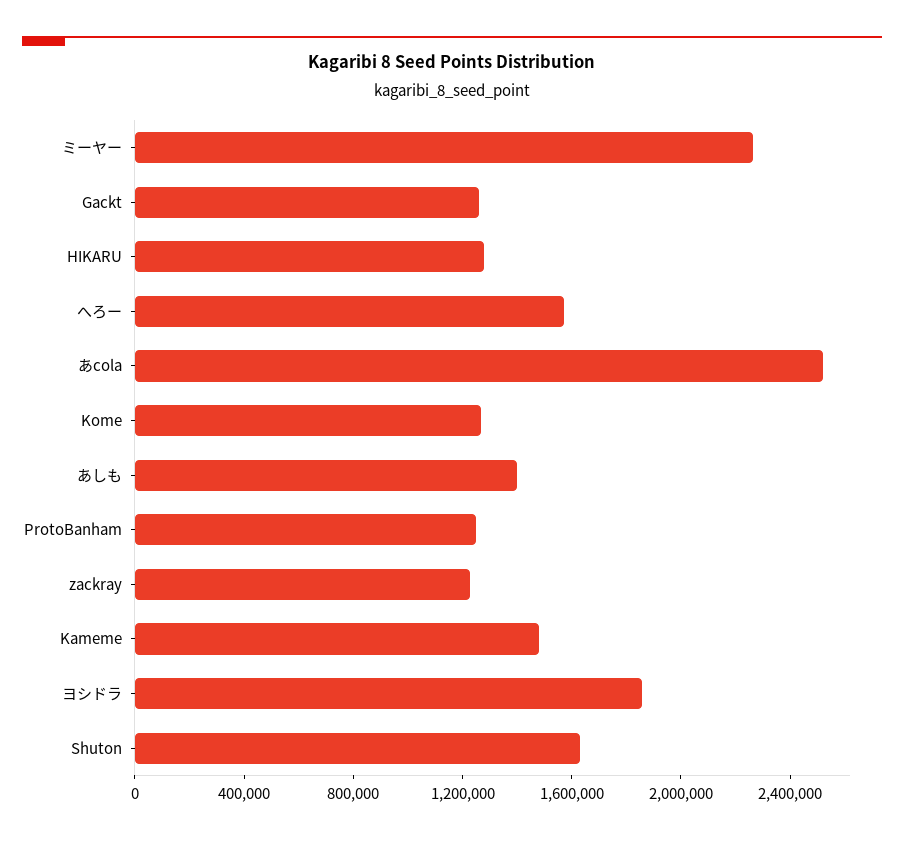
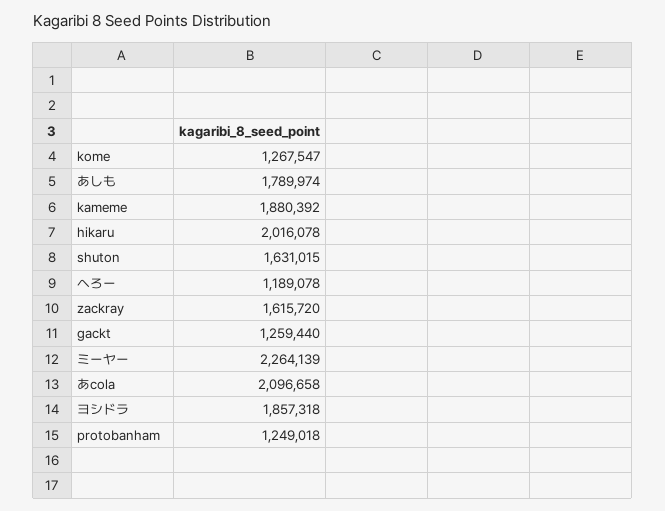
  {
    "ミーヤー": 2264139,
    "Gackt": 1259440,
-   "HIKARU": 1300000,
+   "HIKARU": 2016078,
-   "へろー": 1600000,
+   "へろー": 1189078,
-   "あcola": 2500000,
+   "あcola": 2096658,
    "Kome": 1267547,
-   "あしも": 1400000,
+   "あしも": 1789974,
    "ProtoBanham": 1249018,
-   "zackray": 1200000,
+   "zackray": 1615720,
-   "Kameme": 1500000,
+   "Kameme": 1880392,
    "ヨシドラ": 1857318,
    "Shuton": 1631015
  }

